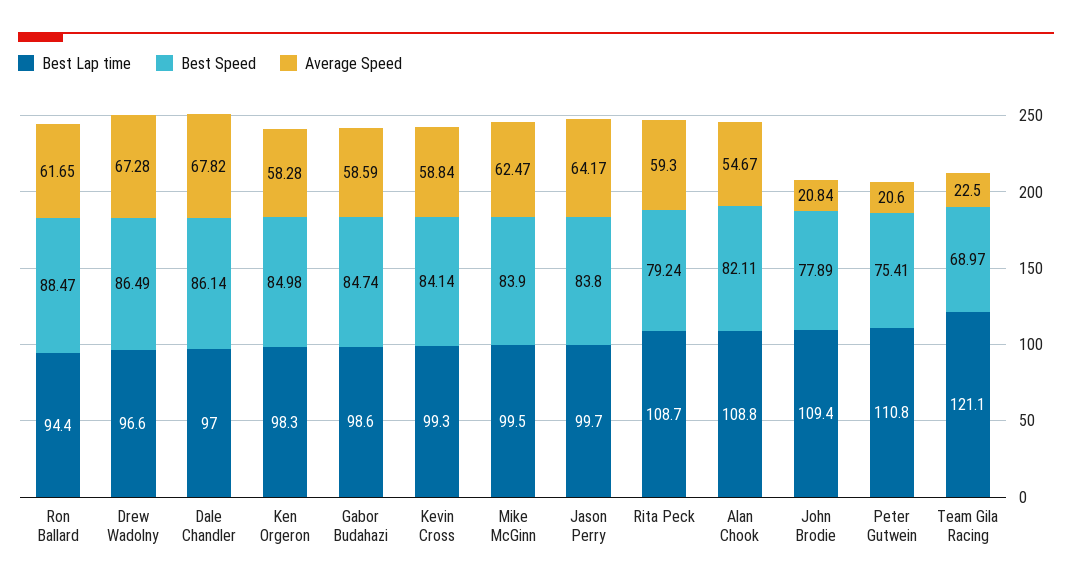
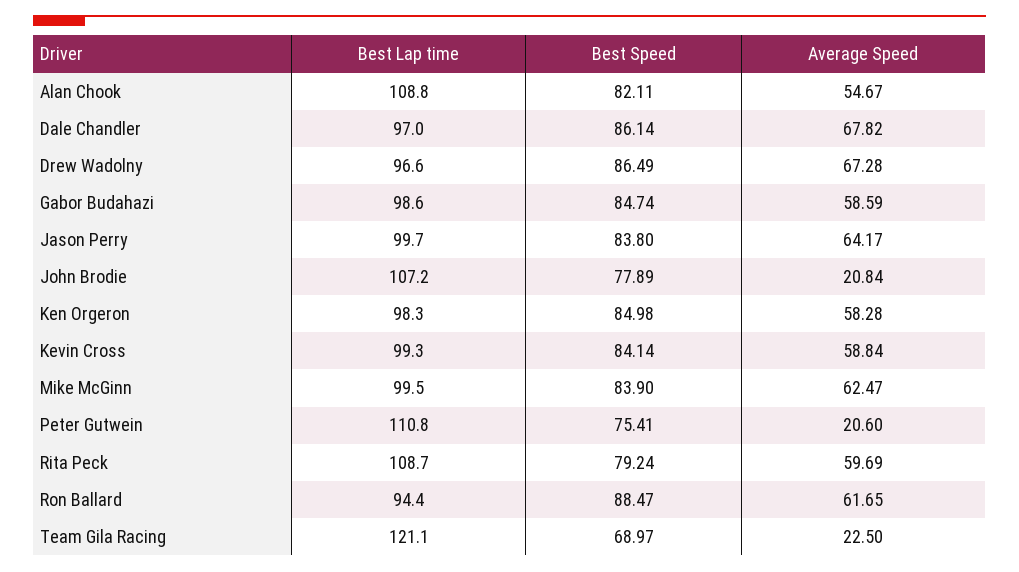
  {
    "Best Lap time": {
      "Ron Ballard": 94.4,
      "Drew Wadolny": 96.6,
      "Dale Chandler": 97,
      "Ken Orgeron": 98.3,
      "Gabor Budahazi": 98.6,
      "Kevin Cross": 99.3,
      "Mike McGinn": 99.5,
      "Jason Perry": 99.7,
      "Rita Peck": 108.7,
      "Alan Chook": 108.8,
-     "John Brodie": 109.4,
+     "John Brodie": 107.2,
      "Peter Gutwein": 110.8,
      "Team Gila Racing": 121.1
    },
    "Best Speed": {
      "Ron Ballard": 88.47,
      "Drew Wadolny": 86.49,
      "Dale Chandler": 86.14,
      "Ken Orgeron": 84.98,
      "Gabor Budahazi": 84.74,
      "Kevin Cross": 84.14,
      "Mike McGinn": 83.9,
      "Jason Perry": 83.8,
      "Rita Peck": 79.24,
      "Alan Chook": 82.11,
      "John Brodie": 77.89,
      "Peter Gutwein": 75.41,
      "Team Gila Racing": 68.97
    },
    "Average Speed": {
      "Ron Ballard": 61.65,
      "Drew Wadolny": 67.28,
      "Dale Chandler": 67.82,
      "Ken Orgeron": 58.28,
      "Gabor Budahazi": 58.59,
      "Kevin Cross": 58.84,
      "Mike McGinn": 62.47,
      "Jason Perry": 64.17,
-     "Rita Peck": 59.3,
+     "Rita Peck": 59.69,
      "Alan Chook": 54.67,
      "John Brodie": 20.84,
      "Peter Gutwein": 20.6,
      "Team Gila Racing": 22.5
    }
  }

